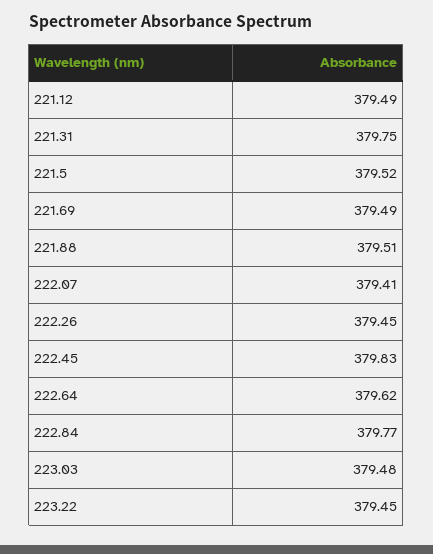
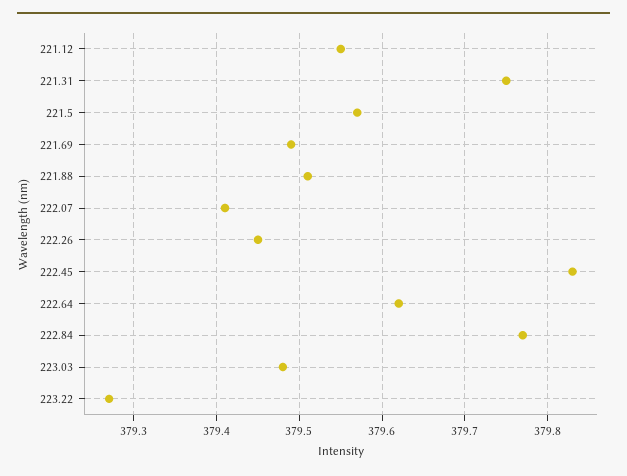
  {
-   "221.12": 379.49,
+   "221.12": 379.55,
    "221.31": 379.75,
-   "221.5": 379.52,
+   "221.5": 379.57,
    "221.69": 379.49,
    "221.88": 379.51,
    "222.07": 379.41,
    "222.26": 379.45,
    "222.45": 379.83,
    "222.64": 379.62,
    "222.84": 379.77,
    "223.03": 379.48,
-   "223.22": 379.45
+   "223.22": 379.27
  }

